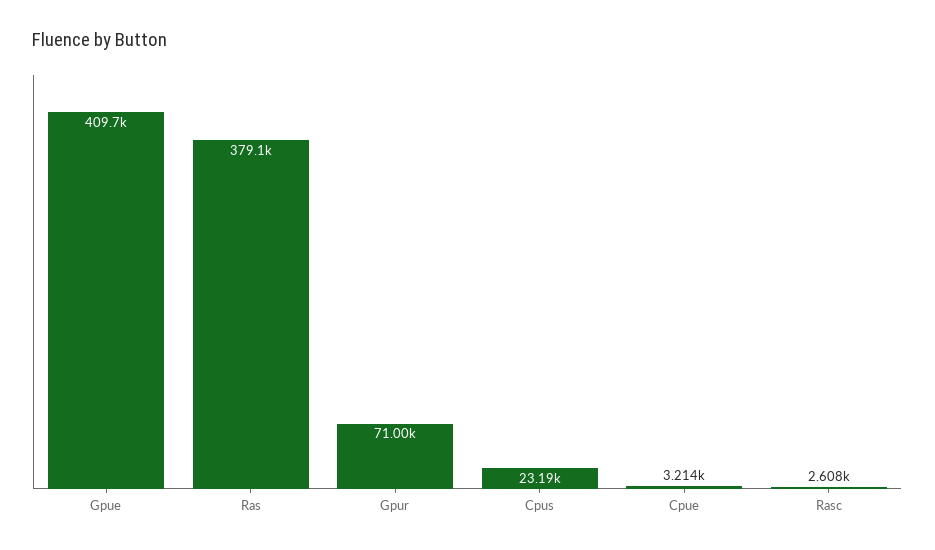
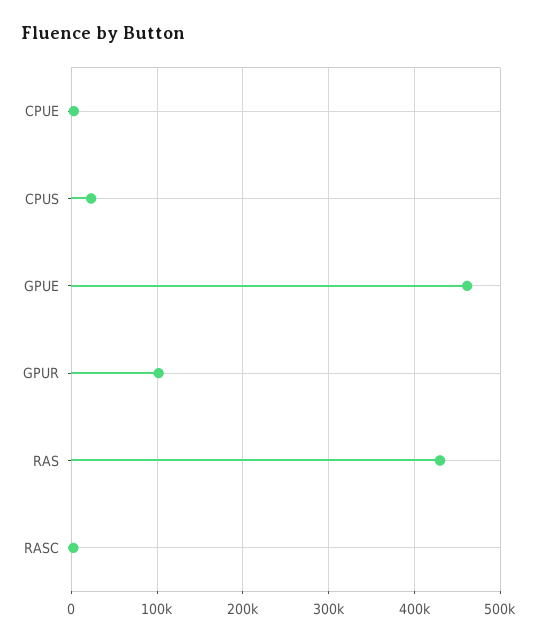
  {
-   "Gpue": 409700,
+   "Gpue": 460000,
-   "Ras": 379100,
+   "Ras": 430000,
-   "Gpur": 71000,
+   "Gpur": 100000,
    "Cpus": 23190,
    "Cpue": 3214,
    "Rasc": 2608
  }

